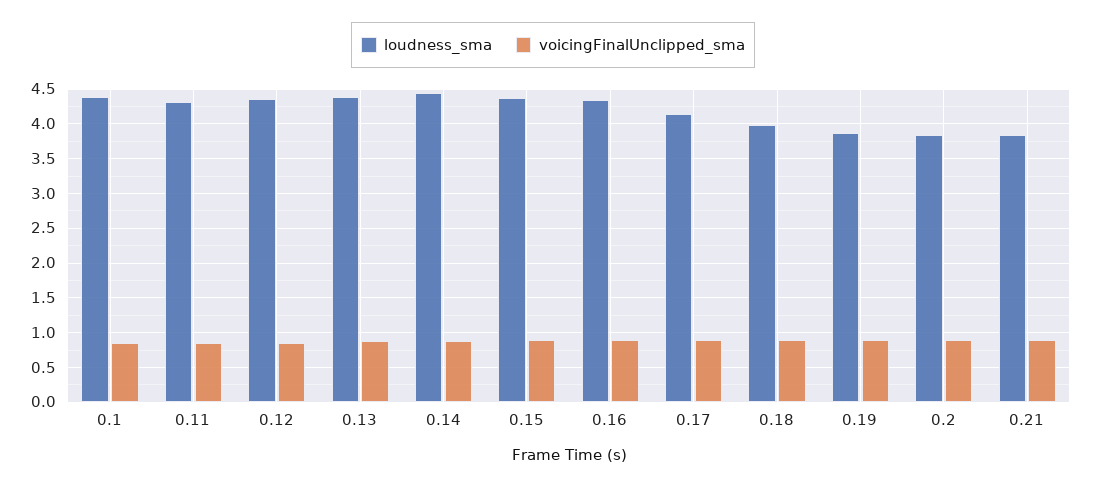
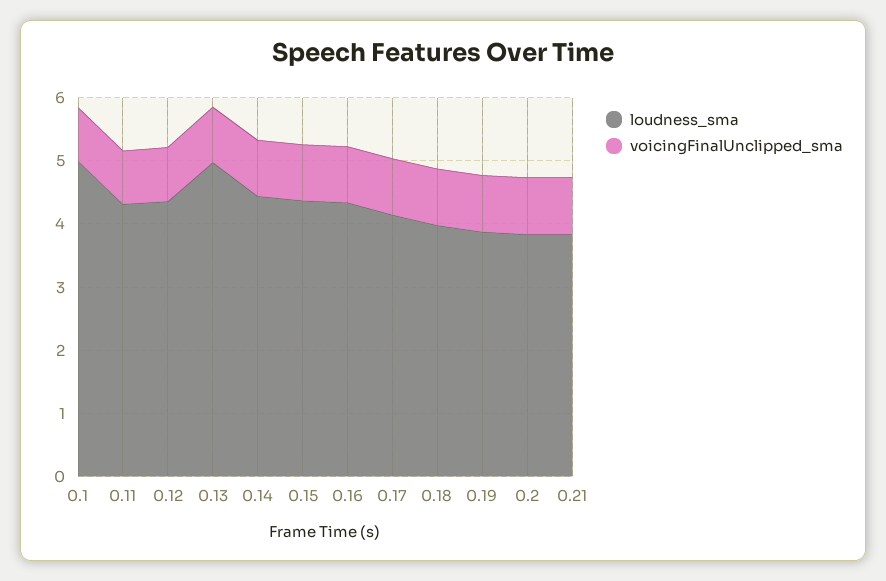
  {
    "loudness_sma": {
-     "0.1": 4.4,
+     "0.1": 5,
      "0.11": 4.3,
      "0.12": 4.4,
-     "0.13": 4.4,
+     "0.13": 5,
      "0.14": 4.4,
      "0.15": 4.4,
      "0.16": 4.3,
      "0.17": 4.1,
      "0.18": 4,
      "0.19": 3.9,
      "0.2": 3.8,
      "0.21": 3.8
    },
    "voicingFinalUnclipped_sma": {
      "0.1": 0.8,
      "0.11": 0.8,
      "0.12": 0.9,
      "0.13": 0.9,
      "0.14": 0.9,
      "0.15": 0.9,
      "0.16": 0.9,
      "0.17": 0.9,
      "0.18": 0.9,
      "0.19": 0.9,
      "0.2": 0.9,
      "0.21": 0.9
    }
  }

